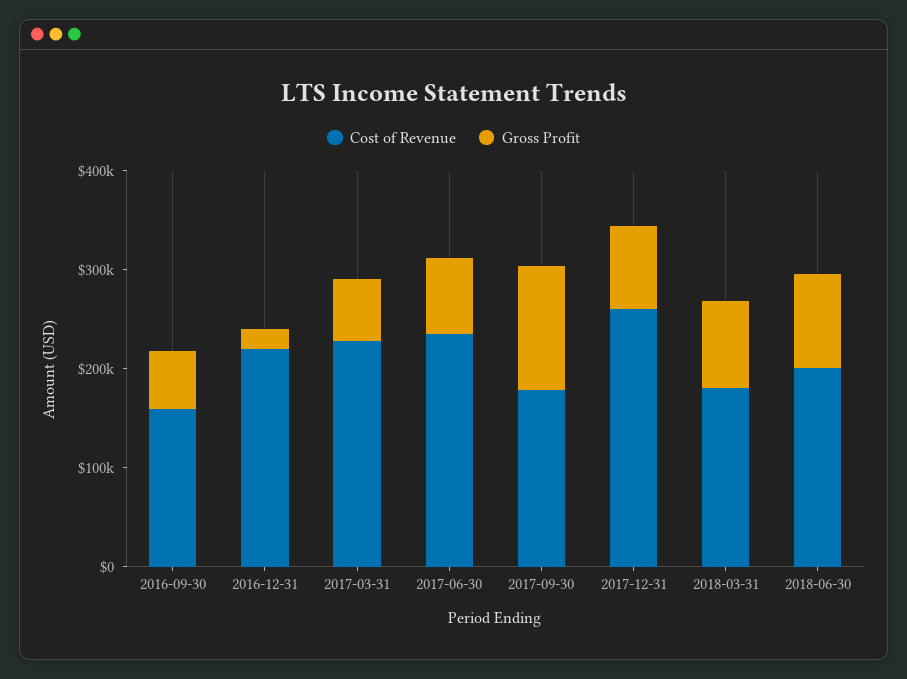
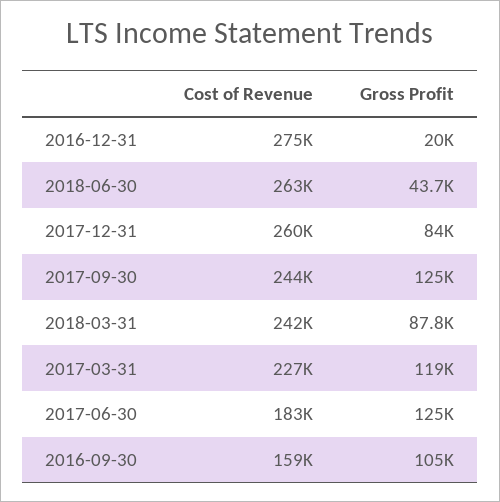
  {
    "Cost of Revenue": {
      "2016-09-30": 159000,
-     "2016-12-31": 220000,
+     "2016-12-31": 275000,
      "2017-03-31": 227000,
-     "2017-06-30": 240000,
+     "2017-06-30": 183000,
-     "2017-09-30": 180000,
+     "2017-09-30": 244000,
      "2017-12-31": 260000,
-     "2018-03-31": 180000,
+     "2018-03-31": 242000,
-     "2018-06-30": 200000
+     "2018-06-30": 263000
    },
    "Gross Profit": {
-     "2016-09-30": 60000,
+     "2016-09-30": 105000,
      "2016-12-31": 20000,
-     "2017-03-31": 60000,
+     "2017-03-31": 119000,
-     "2017-06-30": 80000,
+     "2017-06-30": 125000,
      "2017-09-30": 125000,
      "2017-12-31": 84000,
      "2018-03-31": 87800,
-     "2018-06-30": 100000
+     "2018-06-30": 43700
    }
  }

